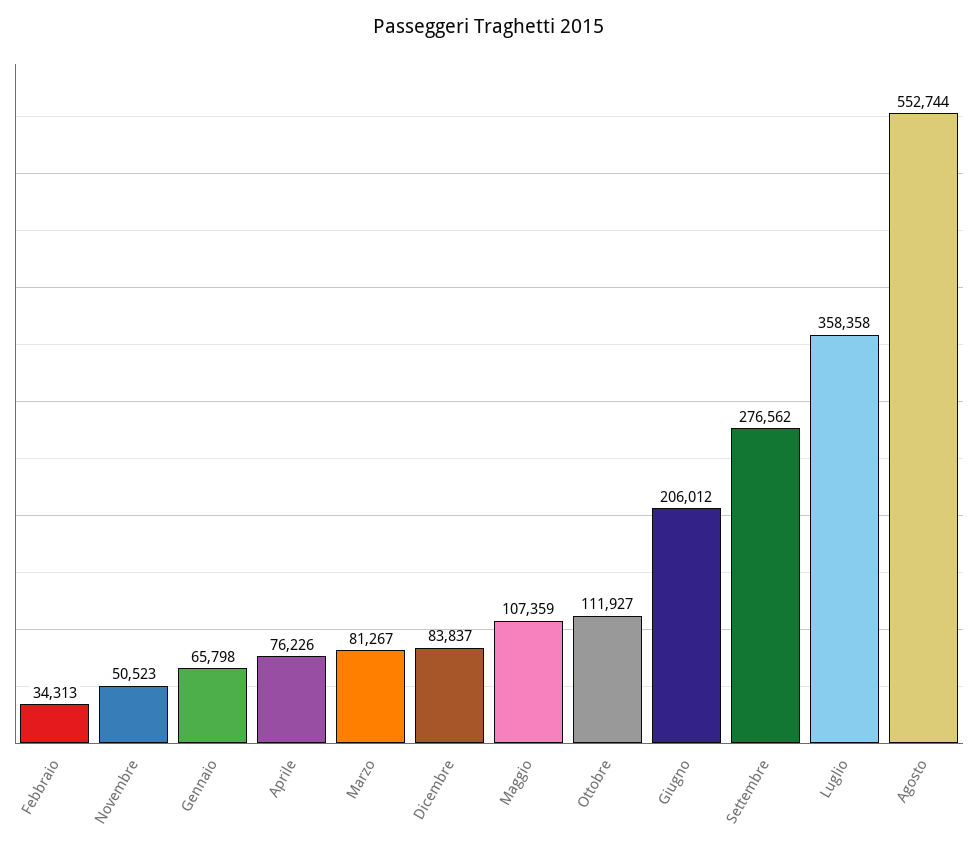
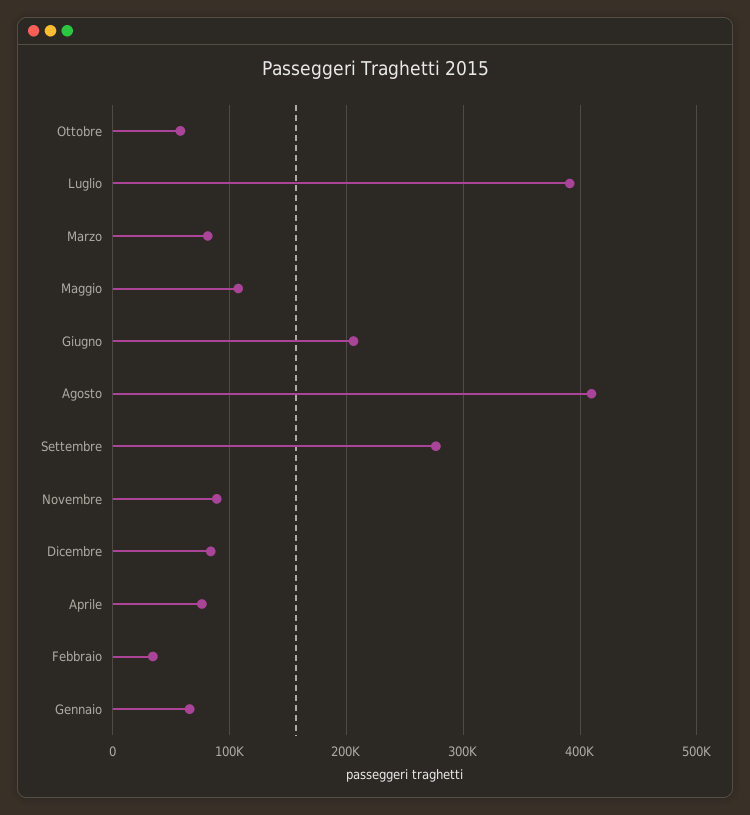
  {
    "Febbraio": 34313,
-   "Novembre": 50523,
+   "Novembre": 90000,
    "Gennaio": 65798,
    "Aprile": 76226,
    "Marzo": 81267,
    "Dicembre": 83837,
    "Maggio": 107359,
-   "Ottobre": 111927,
+   "Ottobre": 60000,
    "Giugno": 206012,
    "Settembre": 276562,
-   "Luglio": 358358,
+   "Luglio": 390000,
-   "Agosto": 552744
+   "Agosto": 410000
  }

